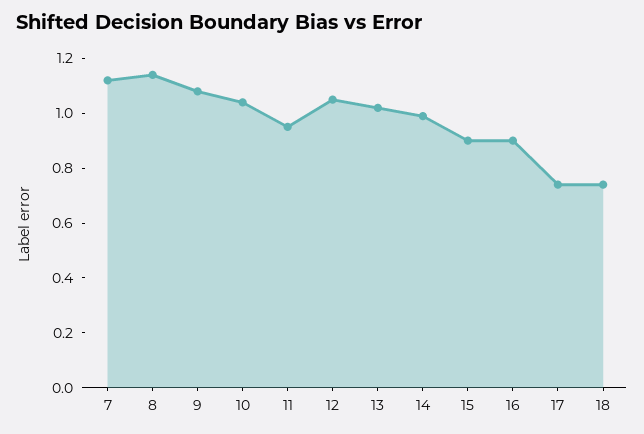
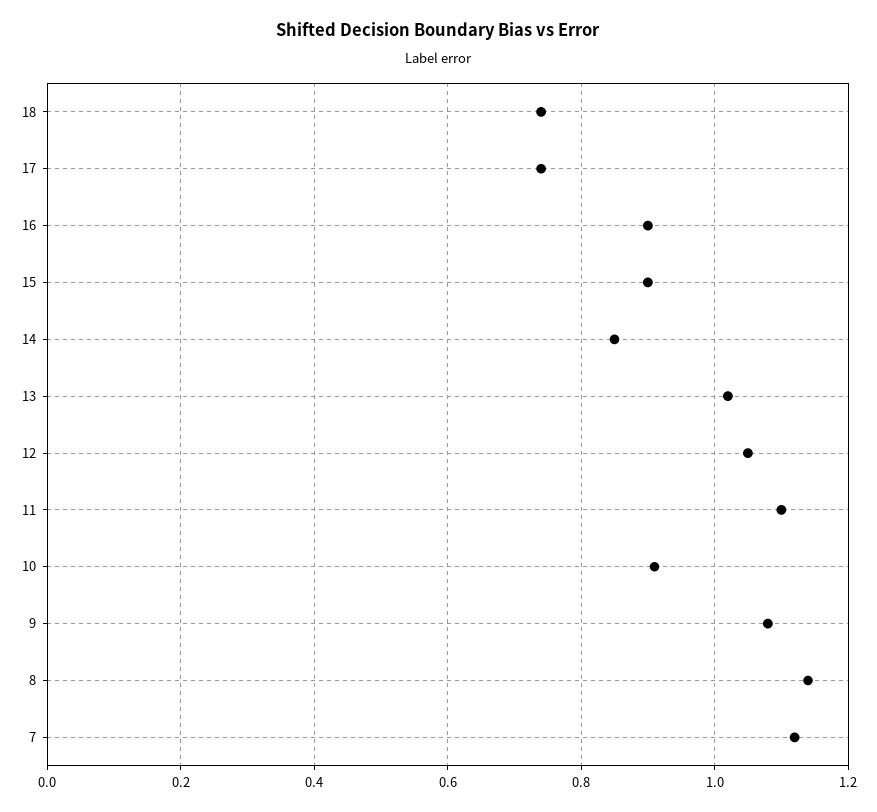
  {
    "7": 1.1,
    "8": 1.15,
    "9": 1.1,
-   "10": 1.05,
+   "10": 0.9,
-   "11": 0.95,
+   "11": 1.1,
    "12": 1.05,
    "13": 1,
-   "14": 1,
+   "14": 0.85,
    "15": 0.9,
    "16": 0.9,
    "17": 0.75,
    "18": 0.75
  }

